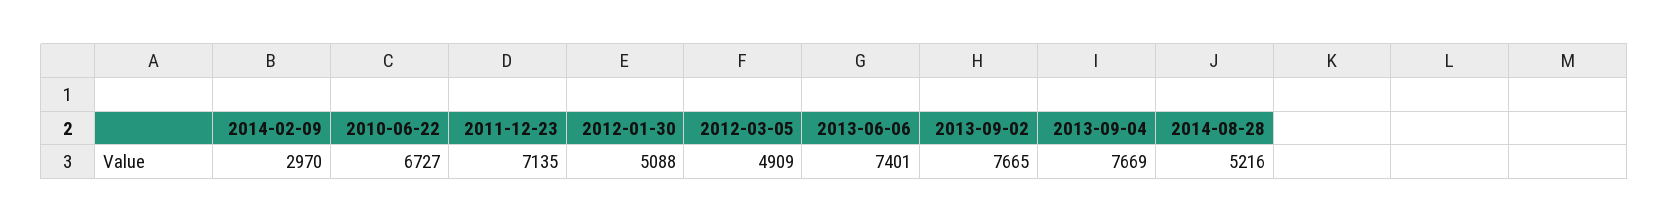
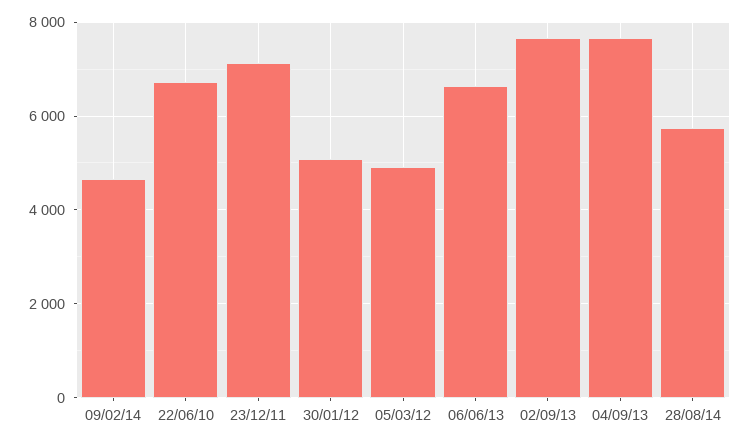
  {
-   "2014-02-09": 2970,
+   "2014-02-09": 4600,
    "2010-06-22": 6727,
    "2011-12-23": 7135,
    "2012-01-30": 5088,
    "2012-03-05": 4909,
-   "2013-06-06": 7401,
+   "2013-06-06": 6600,
    "2013-09-02": 7665,
    "2013-09-04": 7669,
-   "2014-08-28": 5216
+   "2014-08-28": 5800
  }

